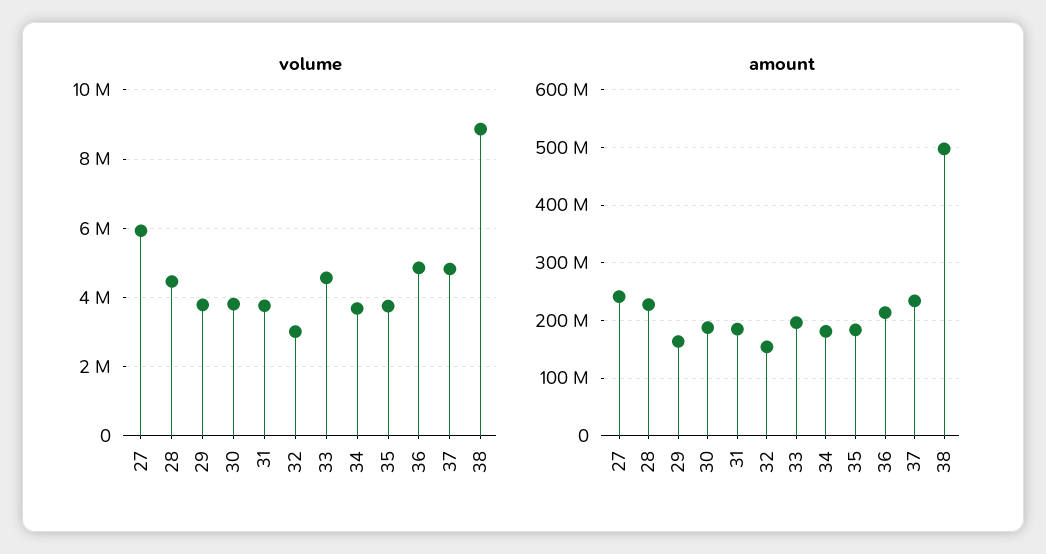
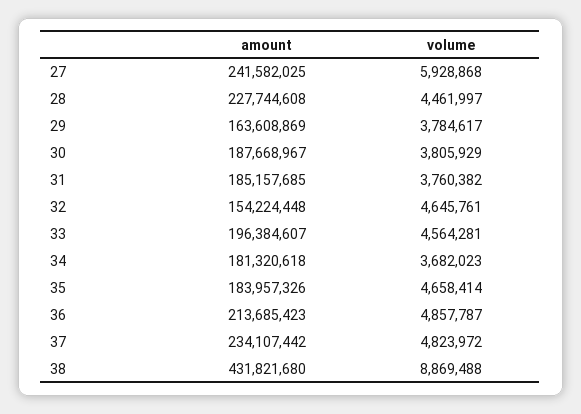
  {
    "volume": {
      "27": 5928868,
      "28": 4461997,
      "29": 3784617,
      "30": 3805929,
      "31": 3760382,
-     "32": 3000000,
+     "32": 4645761,
      "33": 4564281,
      "34": 3682023,
-     "35": 3800000,
+     "35": 4658414,
      "36": 4857787,
      "37": 4823972,
      "38": 8869488
    },
    "amount": {
      "27": 241582025,
      "28": 227744608,
      "29": 163608869,
      "30": 187668967,
      "31": 185157685,
      "32": 154224448,
      "33": 196384607,
      "34": 181320618,
      "35": 183957326,
      "36": 213685423,
      "37": 234107442,
-     "38": 500000000
+     "38": 431821680
    }
  }

